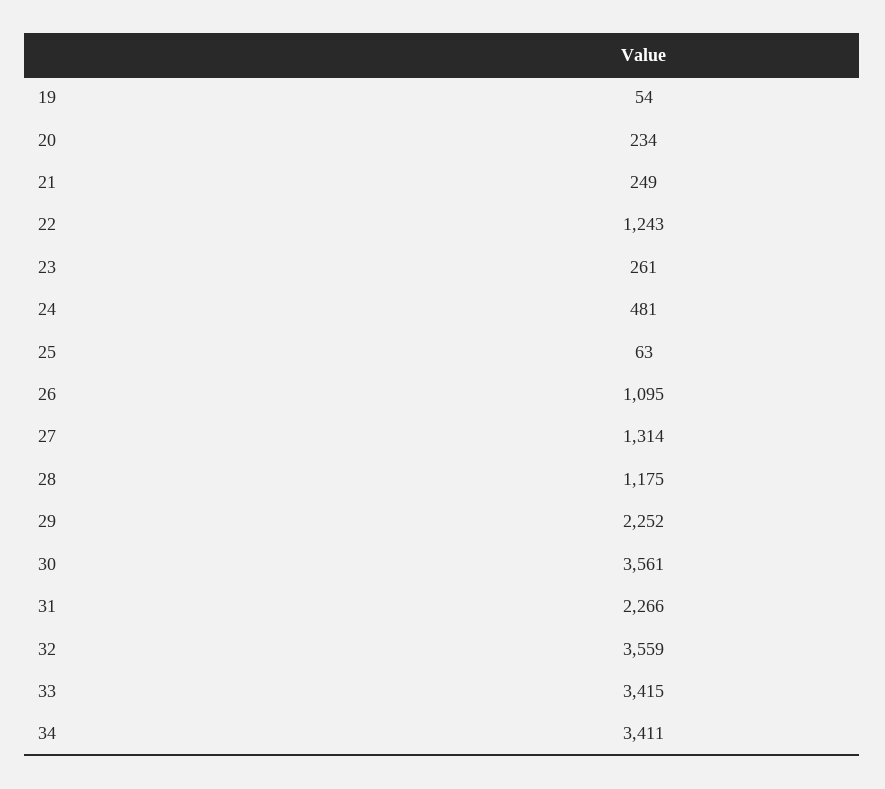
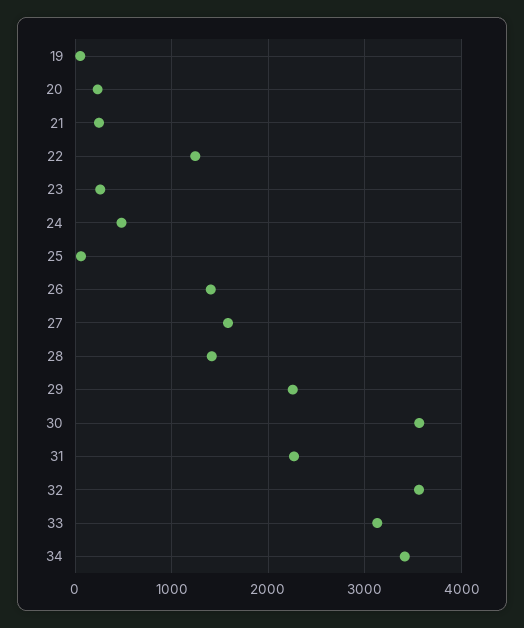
  {
    "19": 54,
    "20": 234,
    "21": 249,
    "22": 1243,
    "23": 261,
    "24": 481,
    "25": 63,
-   "26": 1095,
+   "26": 1400,
-   "27": 1314,
+   "27": 1600,
-   "28": 1175,
+   "28": 1400,
    "29": 2252,
    "30": 3561,
    "31": 2266,
    "32": 3559,
-   "33": 3415,
+   "33": 3100,
    "34": 3411
  }

